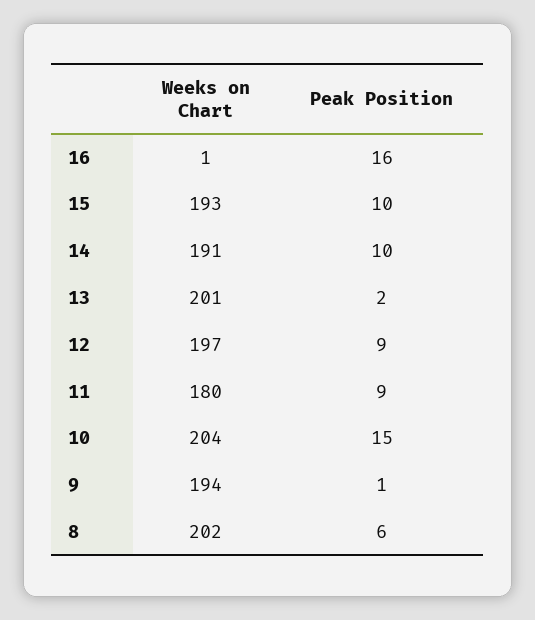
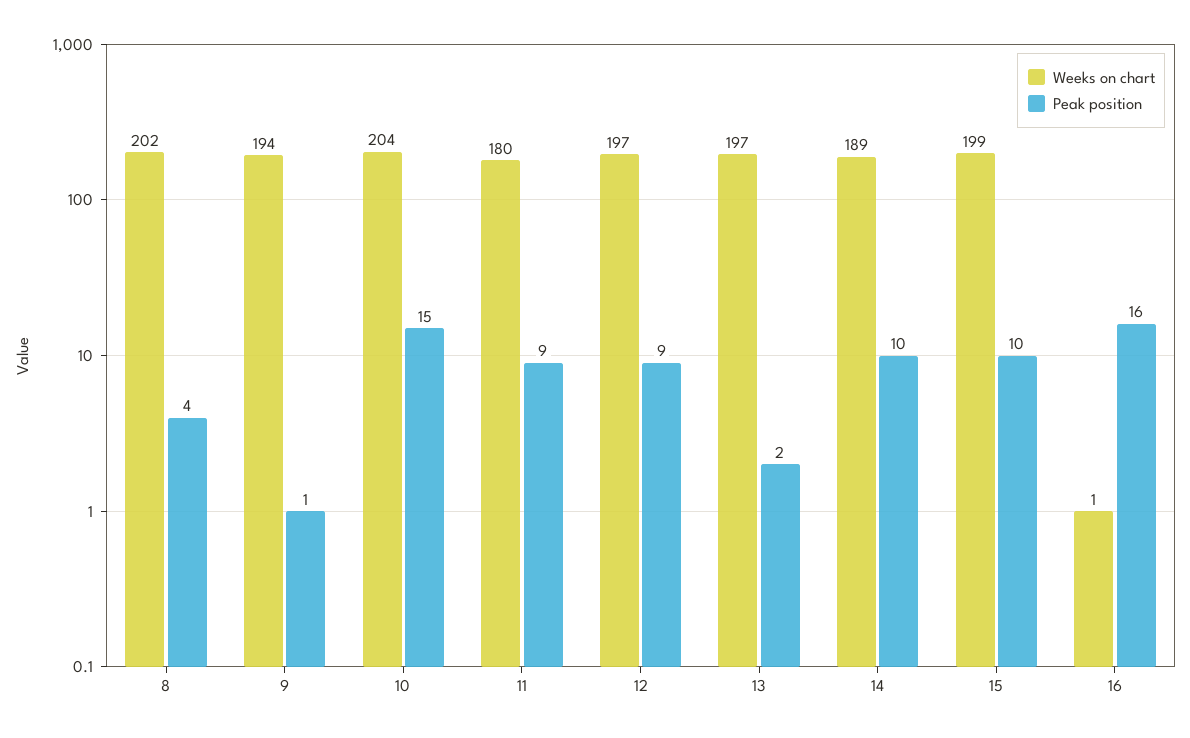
  {
    "Weeks on Chart": {
      "16": 1,
-     "15": 193,
+     "15": 199,
-     "14": 191,
+     "14": 189,
-     "13": 201,
+     "13": 197,
      "12": 197,
      "11": 180,
      "10": 204,
      "9": 194,
      "8": 202
    },
    "Peak Position": {
      "16": 16,
      "15": 10,
      "14": 10,
      "13": 2,
      "12": 9,
      "11": 9,
      "10": 15,
      "9": 1,
-     "8": 6
+     "8": 4
    }
  }

